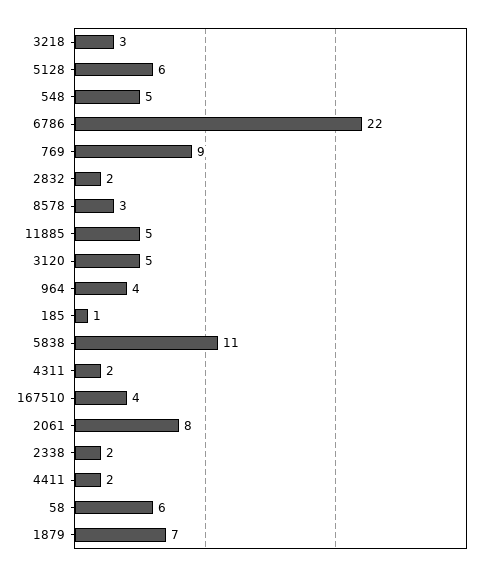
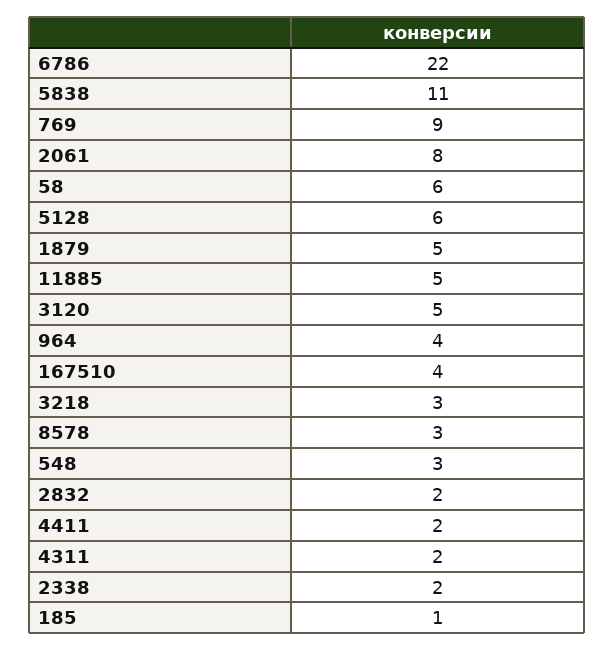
  {
    "3218": 3,
    "5128": 6,
-   "548": 5,
+   "548": 3,
    "6786": 22,
    "769": 9,
    "2832": 2,
    "8578": 3,
    "11885": 5,
    "3120": 5,
    "964": 4,
    "185": 1,
    "5838": 11,
    "4311": 2,
    "167510": 4,
    "2061": 8,
    "2338": 2,
    "4411": 2,
    "58": 6,
-   "1879": 7
+   "1879": 5
  }

